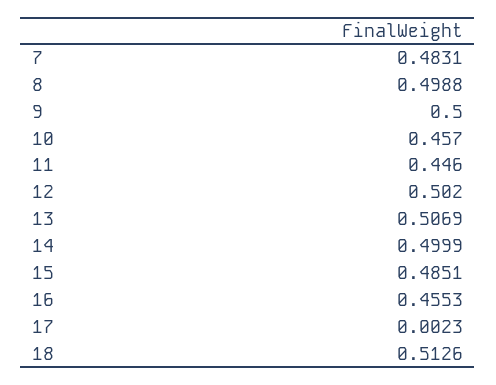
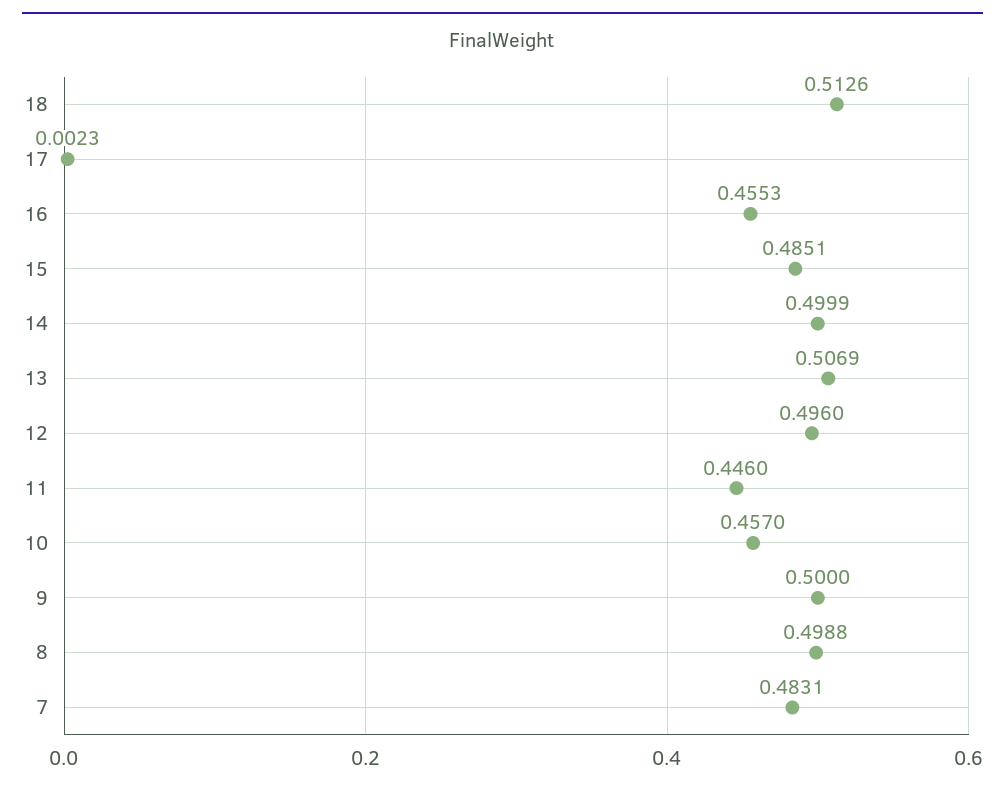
  {
    "7": 0.4831,
    "8": 0.4988,
    "9": 0.5,
    "10": 0.457,
    "11": 0.446,
-   "12": 0.502,
+   "12": 0.496,
    "13": 0.5069,
    "14": 0.4999,
    "15": 0.4851,
    "16": 0.4553,
    "17": 0.0023,
    "18": 0.5126
  }

